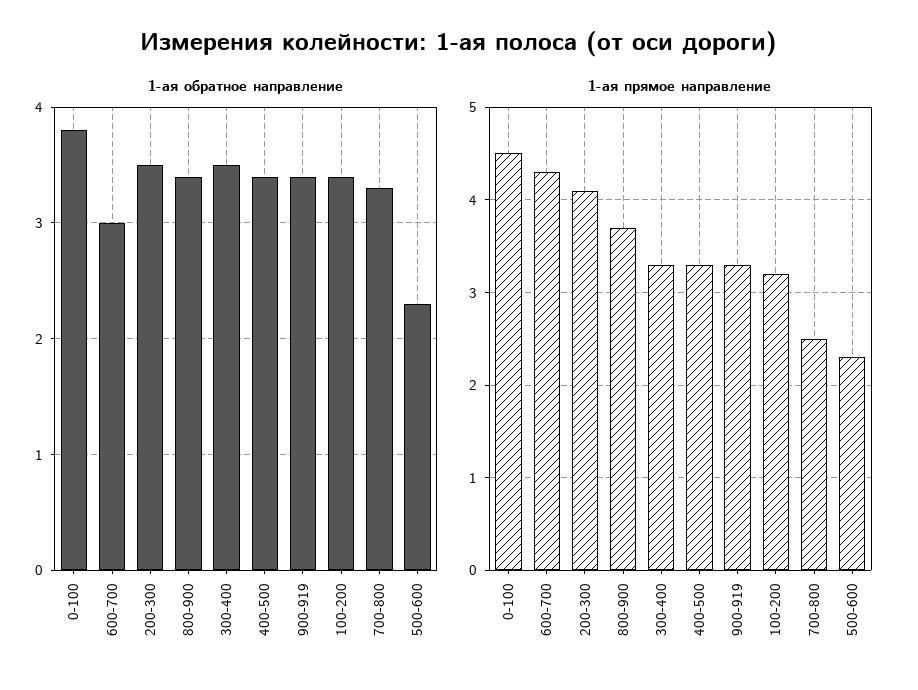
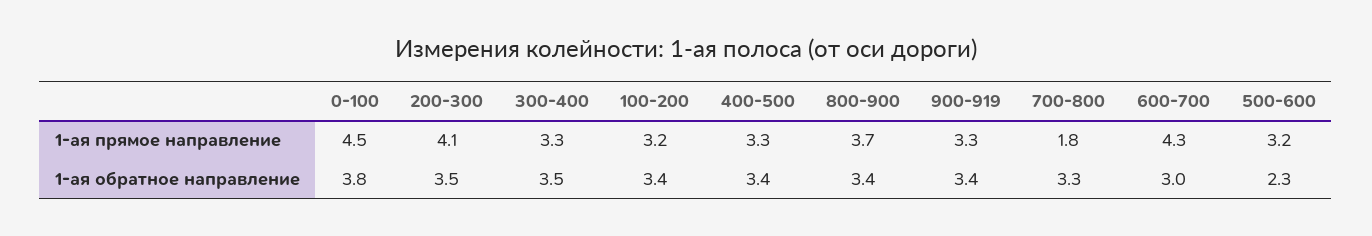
  {
    "1-ая обратное направление": {
      "0-100": 3.8,
      "600-700": 3,
      "200-300": 3.5,
      "800-900": 3.4,
      "300-400": 3.5,
      "400-500": 3.4,
      "900-919": 3.4,
      "100-200": 3.4,
      "700-800": 3.3,
      "500-600": 2.3
    },
    "1-ая прямое направление": {
      "0-100": 4.5,
      "600-700": 4.3,
      "200-300": 4.1,
      "800-900": 3.7,
      "300-400": 3.3,
      "400-500": 3.3,
      "900-919": 3.3,
      "100-200": 3.2,
-     "700-800": 2.5,
+     "700-800": 1.8,
-     "500-600": 2.3
+     "500-600": 3.2
    }
  }

